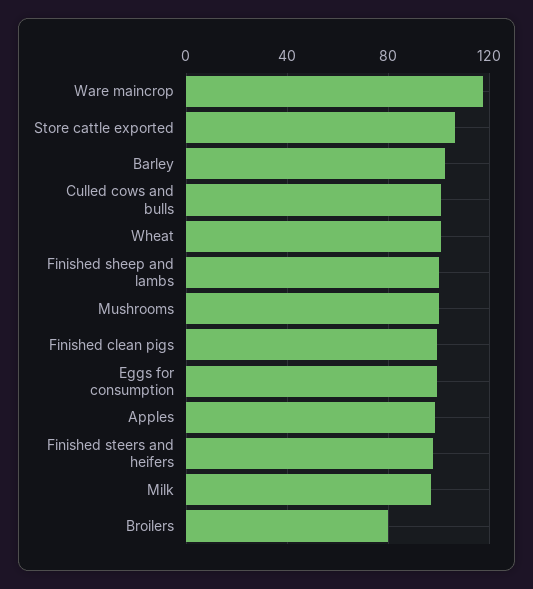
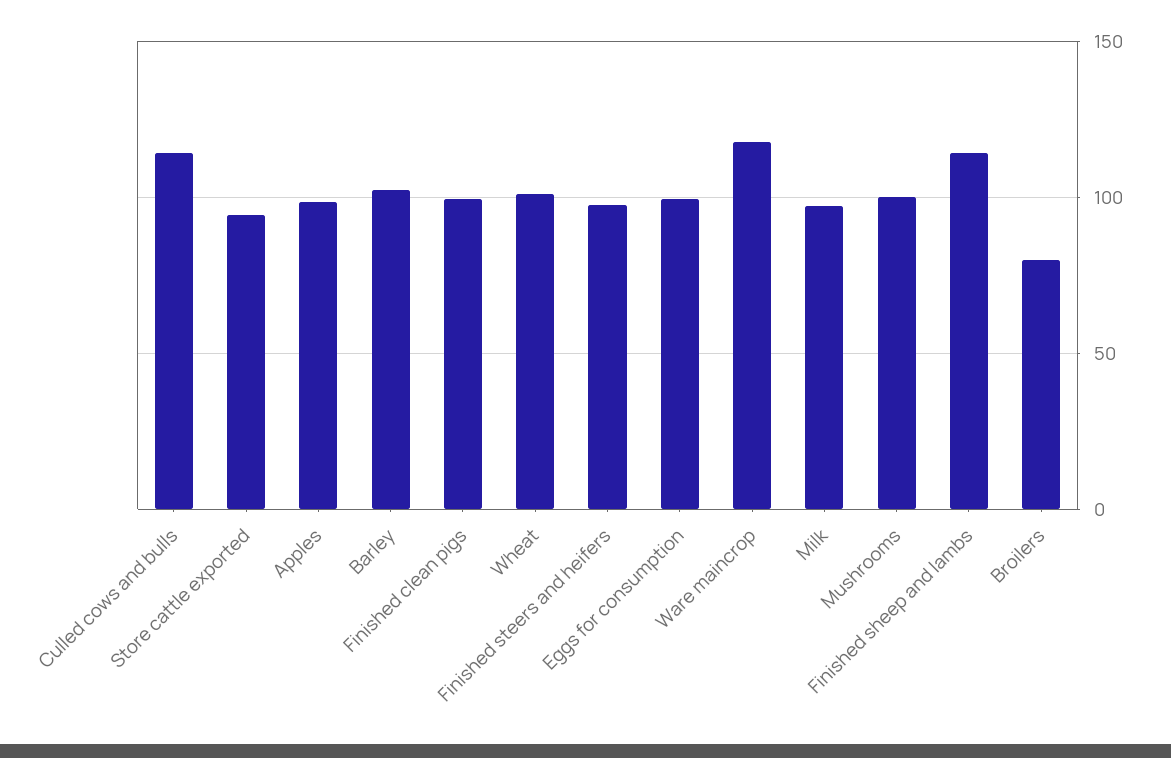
  {
    "Ware maincrop": 120,
-   "Store cattle exported": 105,
+   "Store cattle exported": 95,
    "Barley": 100,
-   "Culled cows and bulls": 100,
+   "Culled cows and bulls": 115,
    "Wheat": 100,
-   "Finished sheep and lambs": 100,
+   "Finished sheep and lambs": 115,
    "Mushrooms": 100,
    "Finished clean pigs": 100,
    "Eggs for consumption": 100,
    "Apples": 100,
    "Finished steers and heifers": 100,
    "Milk": 95,
    "Broilers": 80
  }

